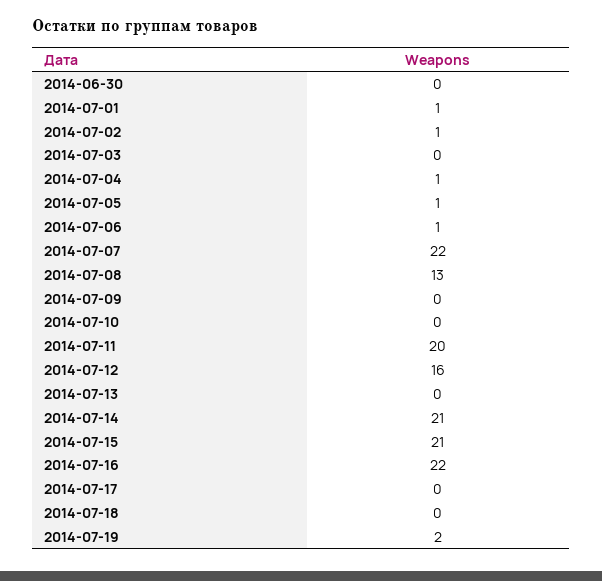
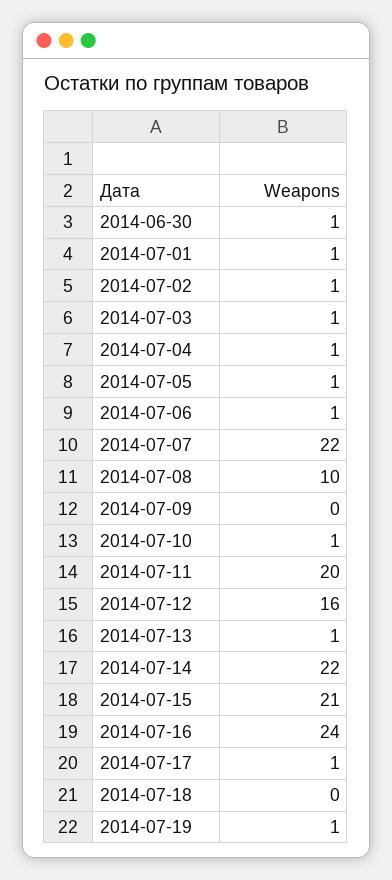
  {
-   "2014-06-30": 0,
+   "2014-06-30": 1,
    "2014-07-01": 1,
    "2014-07-02": 1,
-   "2014-07-03": 0,
+   "2014-07-03": 1,
    "2014-07-04": 1,
    "2014-07-05": 1,
    "2014-07-06": 1,
    "2014-07-07": 22,
-   "2014-07-08": 13,
+   "2014-07-08": 10,
    "2014-07-09": 0,
-   "2014-07-10": 0,
+   "2014-07-10": 1,
    "2014-07-11": 20,
    "2014-07-12": 16,
-   "2014-07-13": 0,
+   "2014-07-13": 1,
-   "2014-07-14": 21,
+   "2014-07-14": 22,
    "2014-07-15": 21,
-   "2014-07-16": 22,
+   "2014-07-16": 24,
-   "2014-07-17": 0,
+   "2014-07-17": 1,
    "2014-07-18": 0,
-   "2014-07-19": 2
+   "2014-07-19": 1
  }

